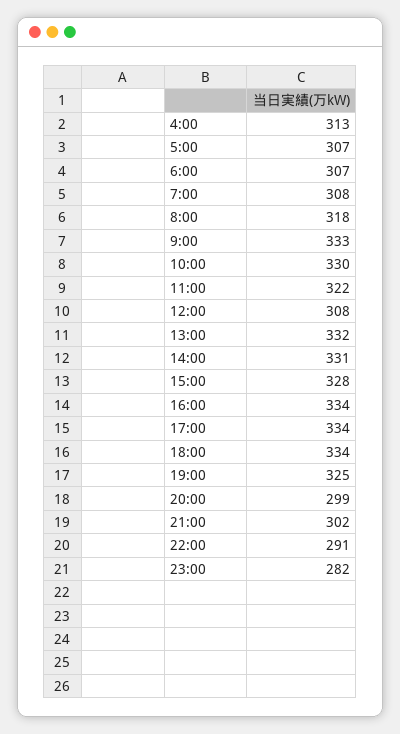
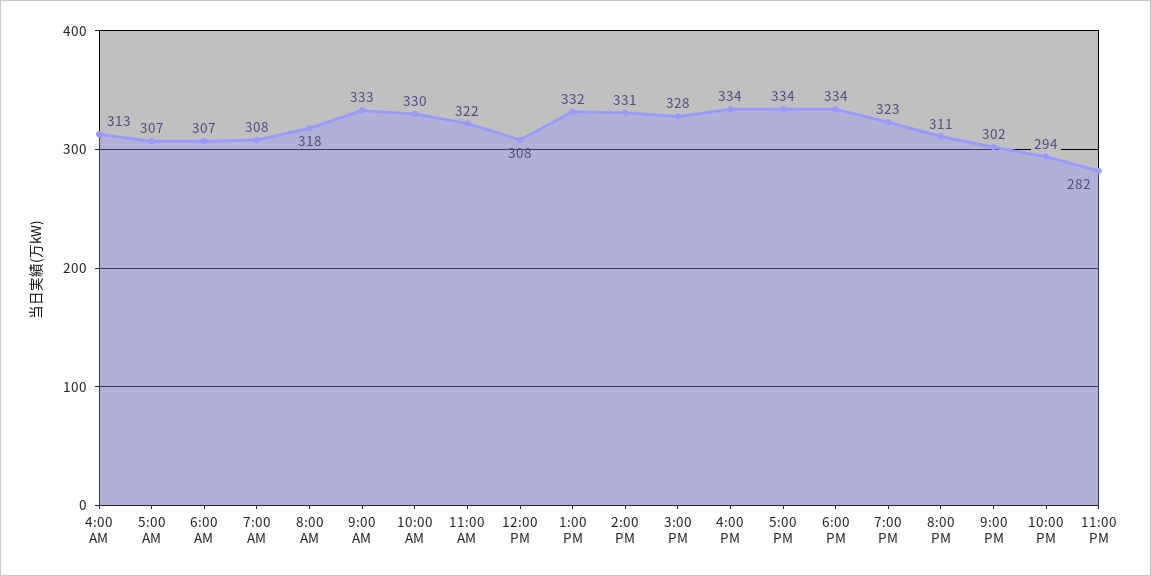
  {
    "4:00": 313,
    "5:00": 307,
    "6:00": 307,
    "7:00": 308,
    "8:00": 318,
    "9:00": 333,
    "10:00": 330,
    "11:00": 322,
    "12:00": 308,
    "13:00": 332,
    "14:00": 331,
    "15:00": 328,
    "16:00": 334,
    "17:00": 334,
    "18:00": 334,
-   "19:00": 325,
+   "19:00": 323,
-   "20:00": 299,
+   "20:00": 311,
    "21:00": 302,
-   "22:00": 291,
+   "22:00": 294,
    "23:00": 282
  }

